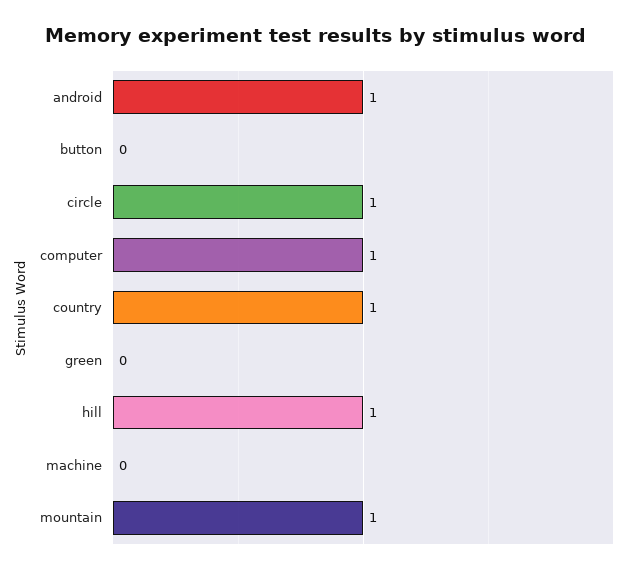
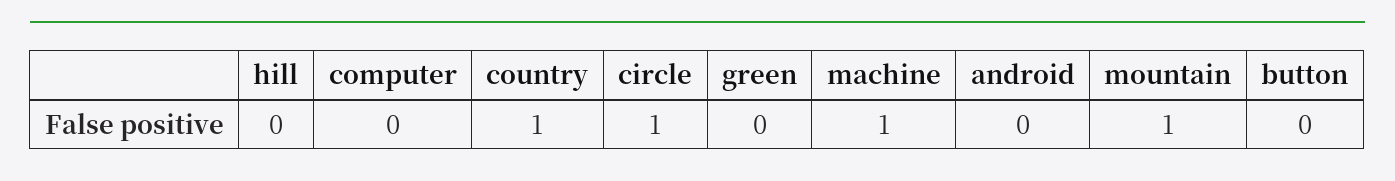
  {
-   "android": 1,
+   "android": 0,
    "button": 0,
    "circle": 1,
-   "computer": 1,
+   "computer": 0,
    "country": 1,
    "green": 0,
-   "hill": 1,
+   "hill": 0,
-   "machine": 0,
+   "machine": 1,
    "mountain": 1
  }

